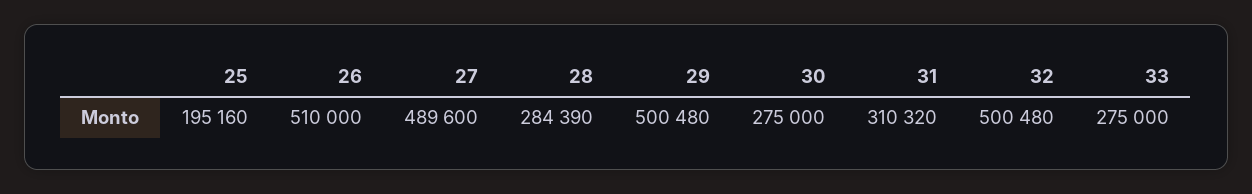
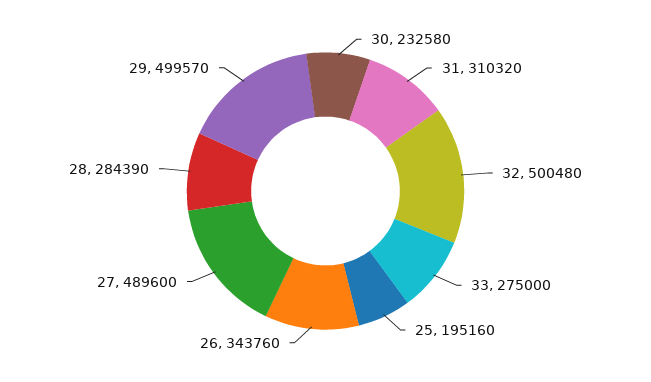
  {
    "25": 195160,
-   "26": 510000,
+   "26": 343760,
    "27": 489600,
    "28": 284390,
-   "29": 500480,
+   "29": 499570,
-   "30": 275000,
+   "30": 232580,
    "31": 310320,
    "32": 500480,
    "33": 275000
  }

